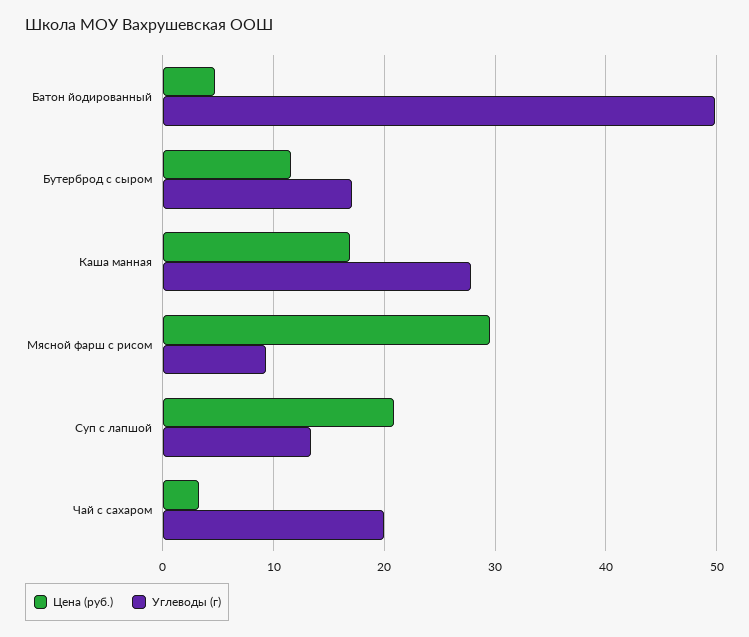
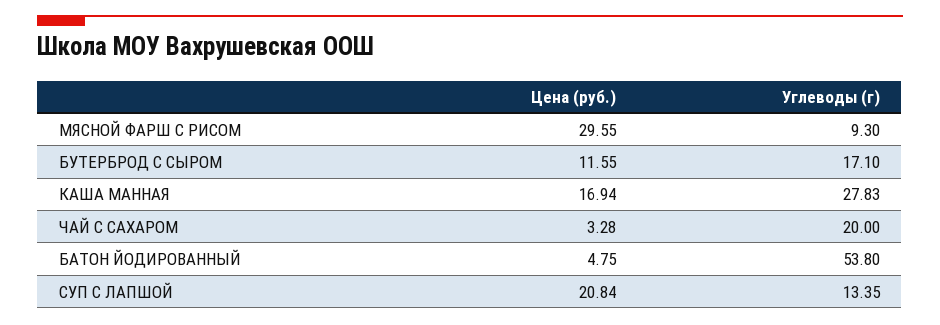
  {
    "Цена (руб.)": {
      "Батон йодированный": 4.75,
      "Бутерброд с сыром": 11.55,
      "Каша манная": 16.94,
      "Мясной фарш с рисом": 29.55,
      "Суп с лапшой": 20.84,
      "Чай с сахаром": 3.28
    },
    "Углеводы (г)": {
-     "Батон йодированный": 50,
+     "Батон йодированный": 53.8,
      "Бутерброд с сыром": 17.1,
      "Каша манная": 27.83,
      "Мясной фарш с рисом": 9.3,
      "Суп с лапшой": 13.35,
      "Чай с сахаром": 20
    }
  }

